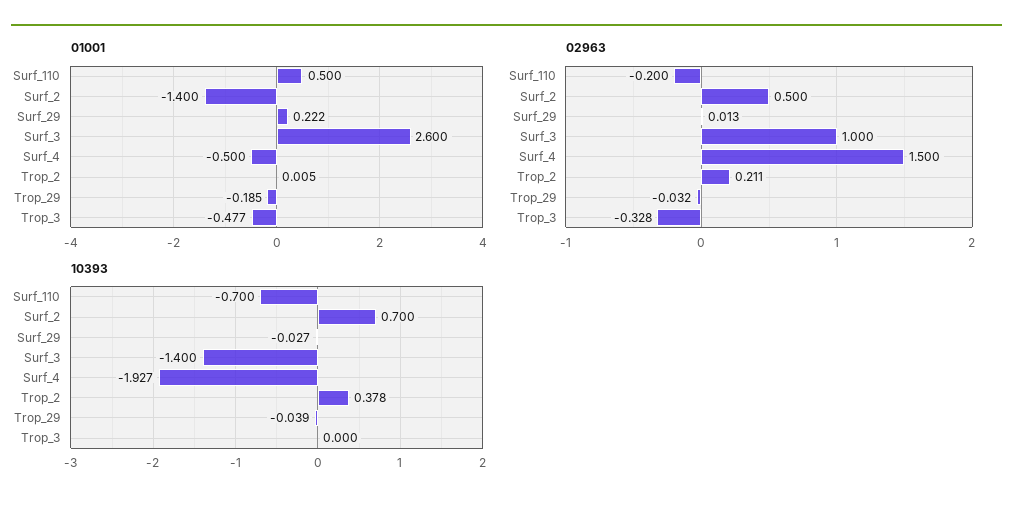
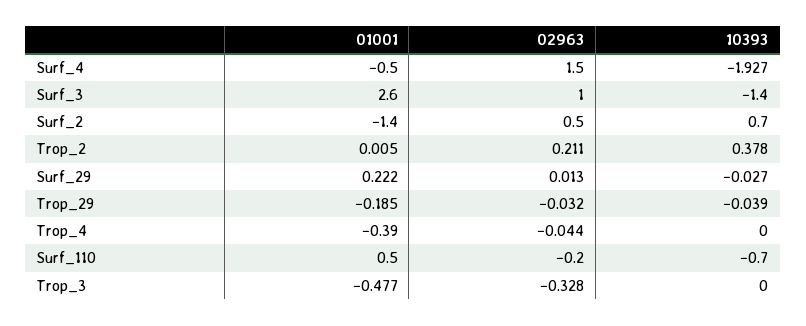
  {
    "01001": {
      "Surf_110": 0.5,
      "Surf_2": -1.4,
      "Surf_29": 0.222,
      "Surf_3": 2.6,
      "Surf_4": -0.5,
      "Trop_2": 0.005,
      "Trop_29": -0.185,
-     "Trop_3": -0.477
+     "Trop_3": -0.477,
+     "Trop_4": -0.39
    },
    "02963": {
      "Surf_110": -0.2,
      "Surf_2": 0.5,
      "Surf_29": 0.013,
      "Surf_3": 1,
      "Surf_4": 1.5,
      "Trop_2": 0.211,
      "Trop_29": -0.032,
-     "Trop_3": -0.328
+     "Trop_3": -0.328,
+     "Trop_4": -0.044
    },
    "10393": {
      "Surf_110": -0.7,
      "Surf_2": 0.7,
      "Surf_29": -0.027,
      "Surf_3": -1.4,
      "Surf_4": -1.927,
      "Trop_2": 0.378,
      "Trop_29": -0.039,
-     "Trop_3": 0
+     "Trop_3": 0,
+     "Trop_4": 0
    }
  }

